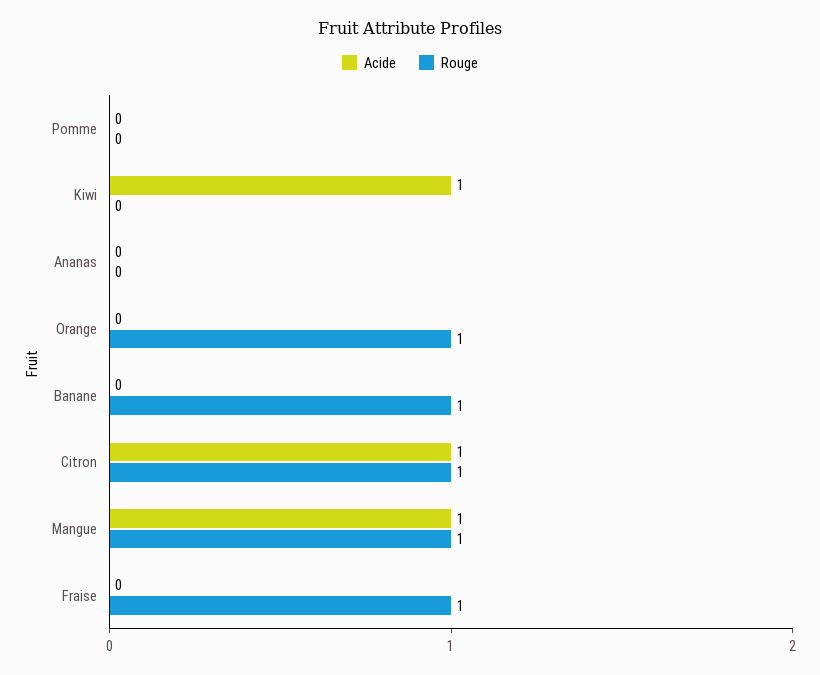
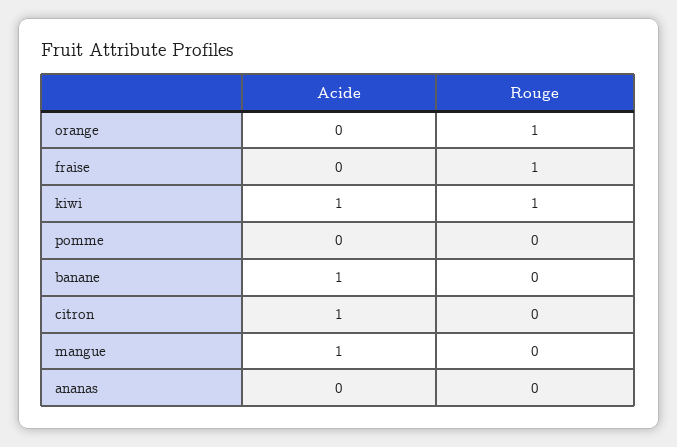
  {
    "Acide": {
      "Pomme": 0,
      "Kiwi": 1,
      "Ananas": 0,
      "Orange": 0,
-     "Banane": 0,
+     "Banane": 1,
      "Citron": 1,
      "Mangue": 1,
      "Fraise": 0
    },
    "Rouge": {
      "Pomme": 0,
-     "Kiwi": 0,
+     "Kiwi": 1,
      "Ananas": 0,
      "Orange": 1,
-     "Banane": 1,
+     "Banane": 0,
-     "Citron": 1,
+     "Citron": 0,
-     "Mangue": 1,
+     "Mangue": 0,
      "Fraise": 1
    }
  }

